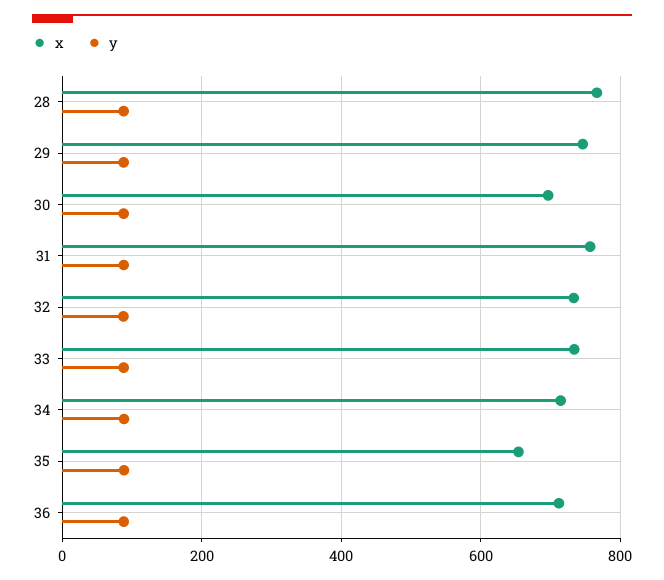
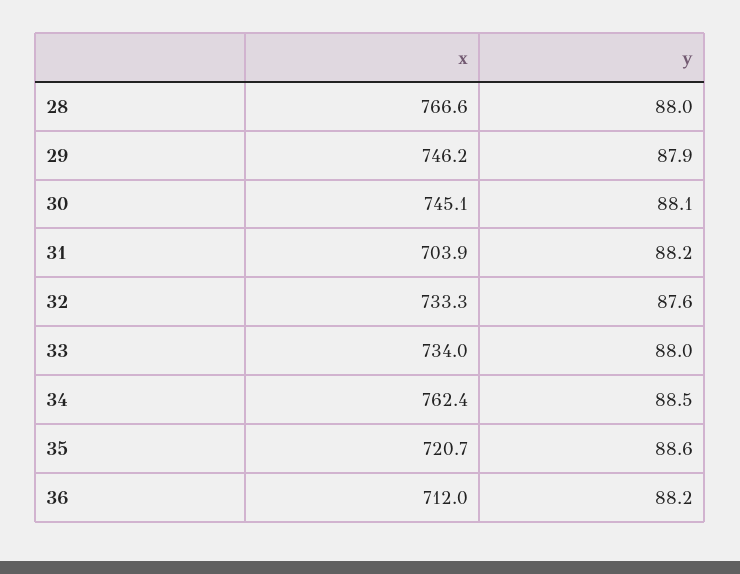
  {
    "x": {
      "28": 766.6,
      "29": 746.2,
-     "30": 700,
+     "30": 745.1,
-     "31": 760,
+     "31": 703.9,
      "32": 733.3,
      "33": 734,
-     "34": 720,
+     "34": 762.4,
-     "35": 660,
+     "35": 720.7,
      "36": 712
    },
    "y": {
      "28": 88,
      "29": 87.9,
      "30": 88.1,
      "31": 88.2,
      "32": 87.6,
      "33": 88,
      "34": 88.5,
      "35": 88.6,
      "36": 88.2
    }
  }

